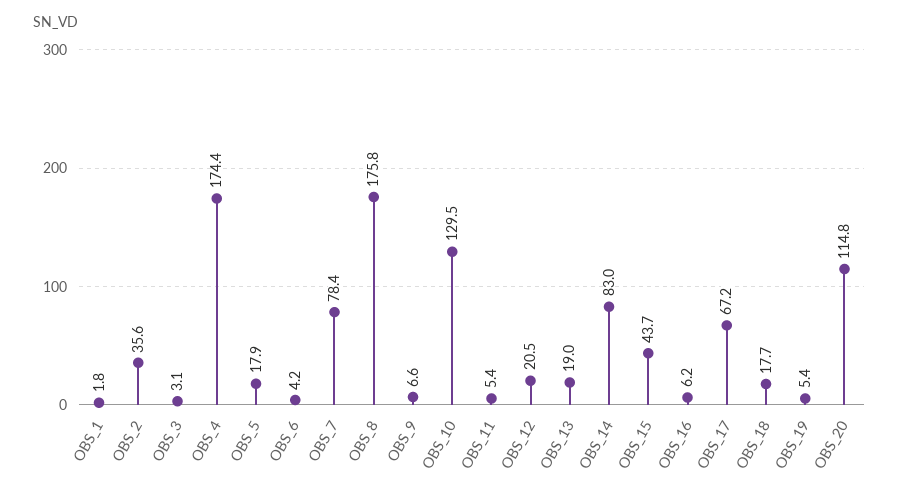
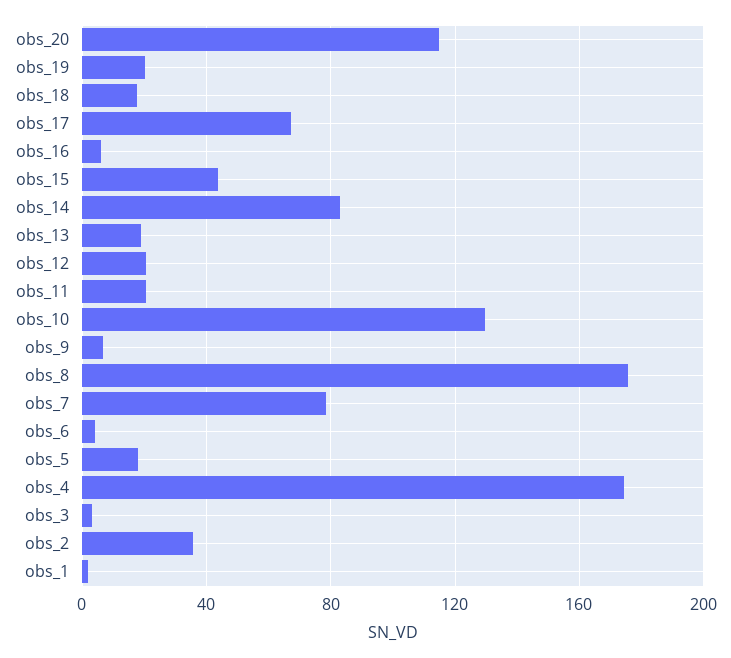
  {
    "OBS_1": 1.8,
    "OBS_2": 35.6,
    "OBS_3": 3.1,
    "OBS_4": 174.4,
    "OBS_5": 17.9,
    "OBS_6": 4.2,
    "OBS_7": 78.4,
    "OBS_8": 175.8,
    "OBS_9": 6.6,
    "OBS_10": 129.5,
-   "OBS_11": 5.4,
+   "OBS_11": 20,
    "OBS_12": 20.5,
    "OBS_13": 19,
    "OBS_14": 83,
    "OBS_15": 43.7,
    "OBS_16": 6.2,
    "OBS_17": 67.2,
    "OBS_18": 17.7,
-   "OBS_19": 5.4,
+   "OBS_19": 20,
    "OBS_20": 114.8
  }

